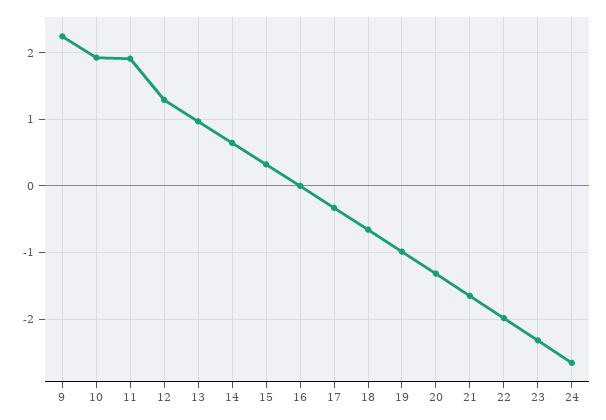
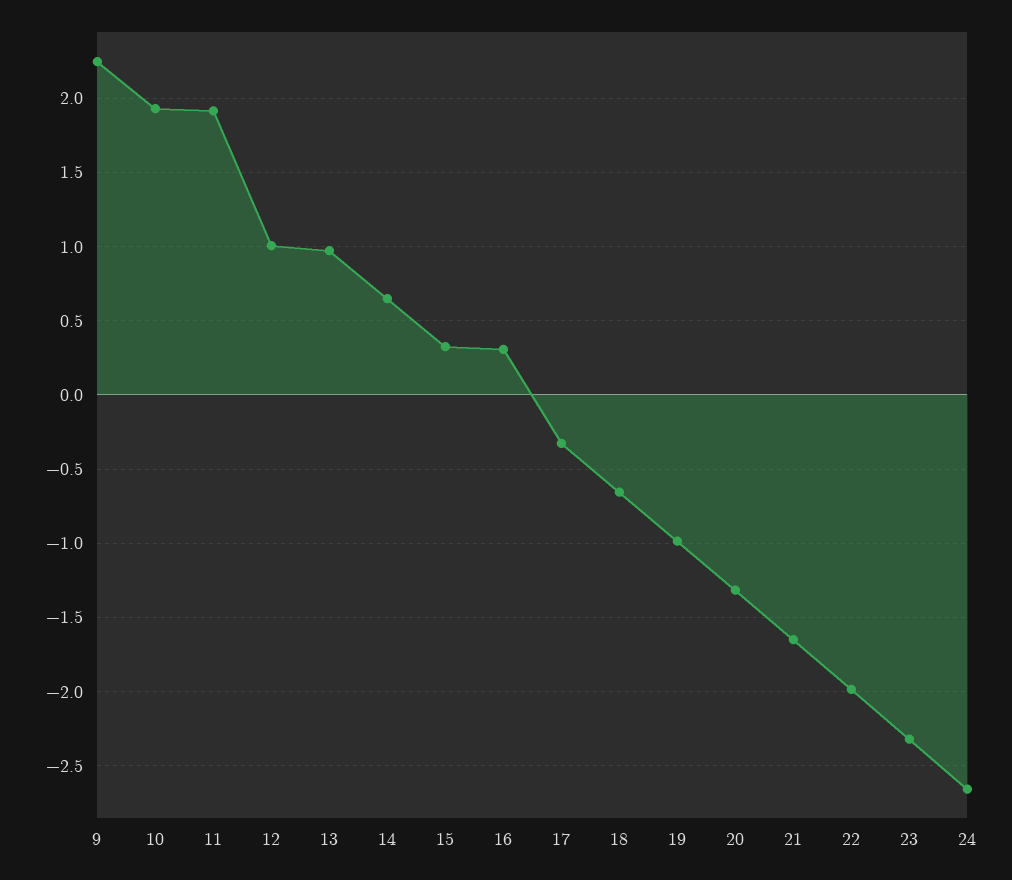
  {
    "9": 2.25,
    "10": 1.95,
    "11": 1.9,
-   "12": 1.3,
+   "12": 1,
    "13": 0.95,
    "14": 0.65,
    "15": 0.35,
-   "16": 0,
+   "16": 0.3,
    "17": -0.35,
    "18": -0.65,
    "19": -1,
    "20": -1.3,
    "21": -1.65,
    "22": -2,
    "23": -2.3,
    "24": -2.65
  }

